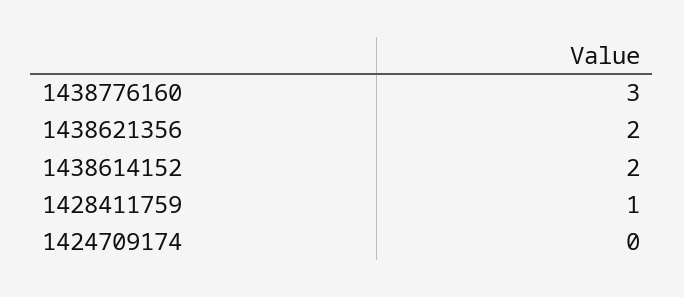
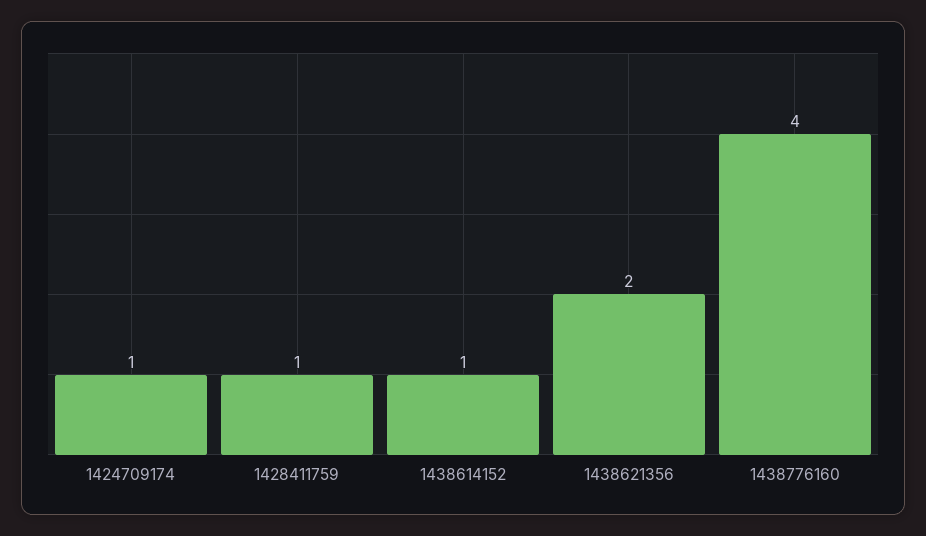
  {
-   "1438776160": 3,
+   "1438776160": 4,
    "1438621356": 2,
-   "1438614152": 2,
+   "1438614152": 1,
    "1428411759": 1,
-   "1424709174": 0
+   "1424709174": 1
  }

